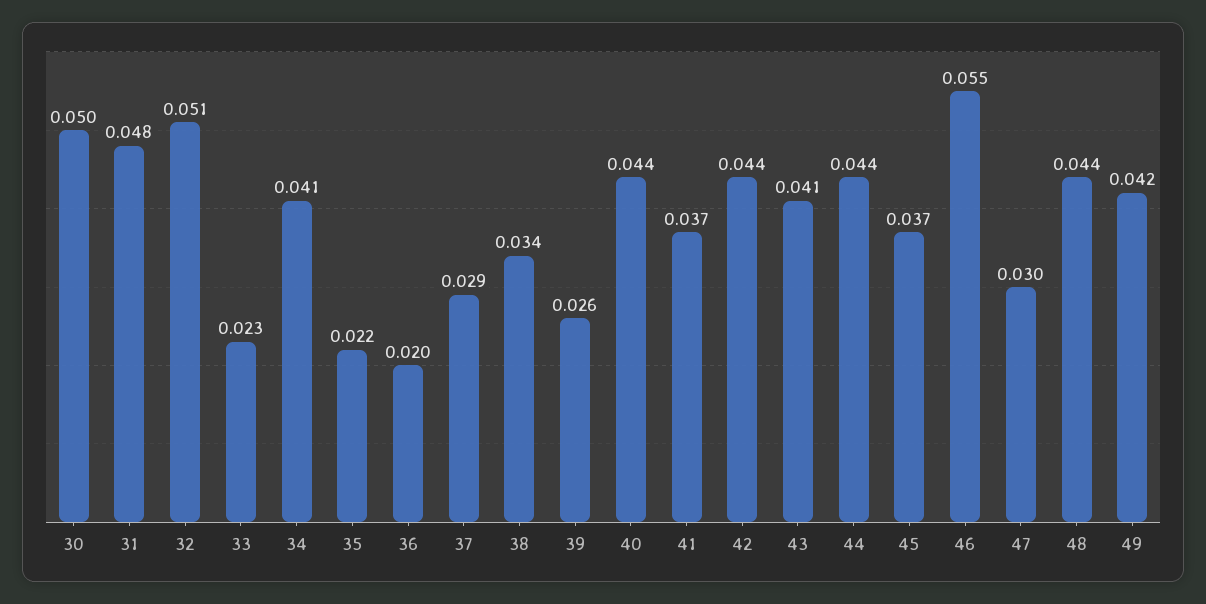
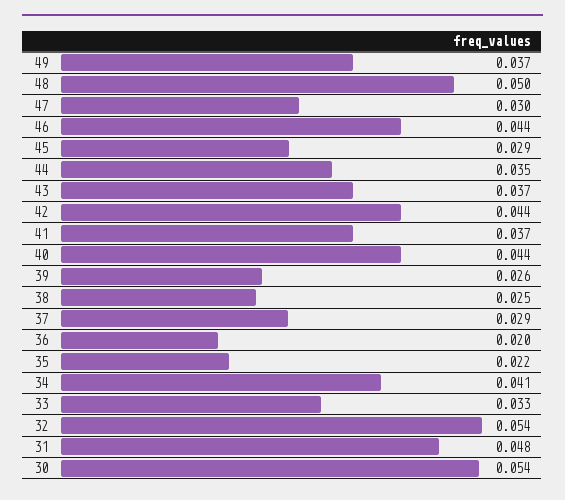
  {
-   "30": 0.05,
+   "30": 0.054,
    "31": 0.048,
-   "32": 0.051,
+   "32": 0.054,
-   "33": 0.023,
+   "33": 0.033,
    "34": 0.041,
    "35": 0.022,
    "36": 0.02,
    "37": 0.029,
-   "38": 0.034,
+   "38": 0.025,
    "39": 0.026,
    "40": 0.044,
    "41": 0.037,
    "42": 0.044,
-   "43": 0.041,
+   "43": 0.037,
-   "44": 0.044,
+   "44": 0.035,
-   "45": 0.037,
+   "45": 0.029,
-   "46": 0.055,
+   "46": 0.044,
    "47": 0.03,
-   "48": 0.044,
+   "48": 0.05,
-   "49": 0.042
+   "49": 0.037
  }

